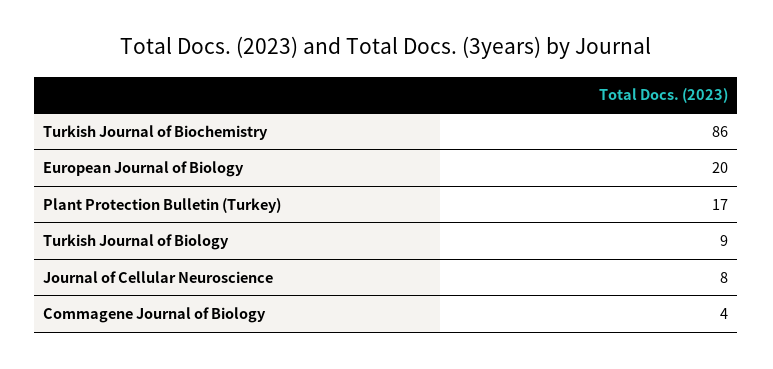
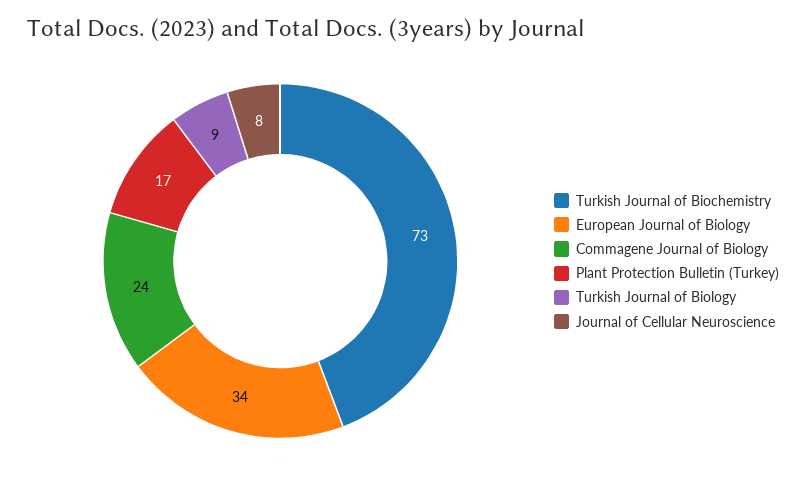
  {
-   "Turkish Journal of Biochemistry": 86,
+   "Turkish Journal of Biochemistry": 73,
-   "European Journal of Biology": 20,
+   "European Journal of Biology": 34,
    "Plant Protection Bulletin (Turkey)": 17,
    "Turkish Journal of Biology": 9,
    "Journal of Cellular Neuroscience": 8,
-   "Commagene Journal of Biology": 4
+   "Commagene Journal of Biology": 24
  }

